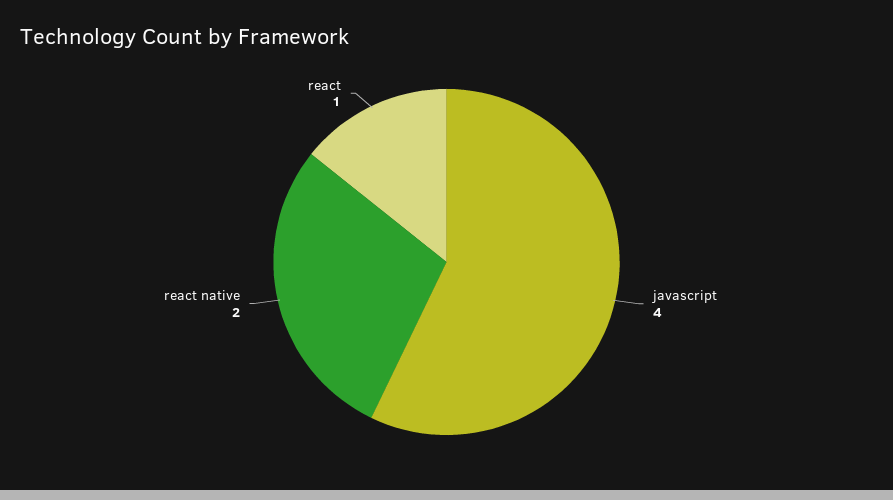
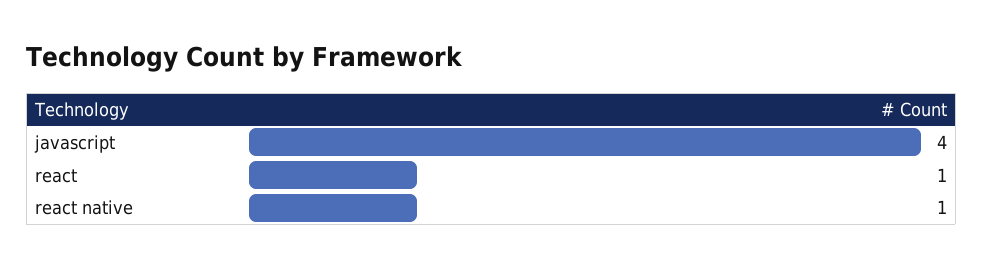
  {
    "javascript": 4,
-   "react native": 2,
+   "react native": 1,
    "react": 1
  }

